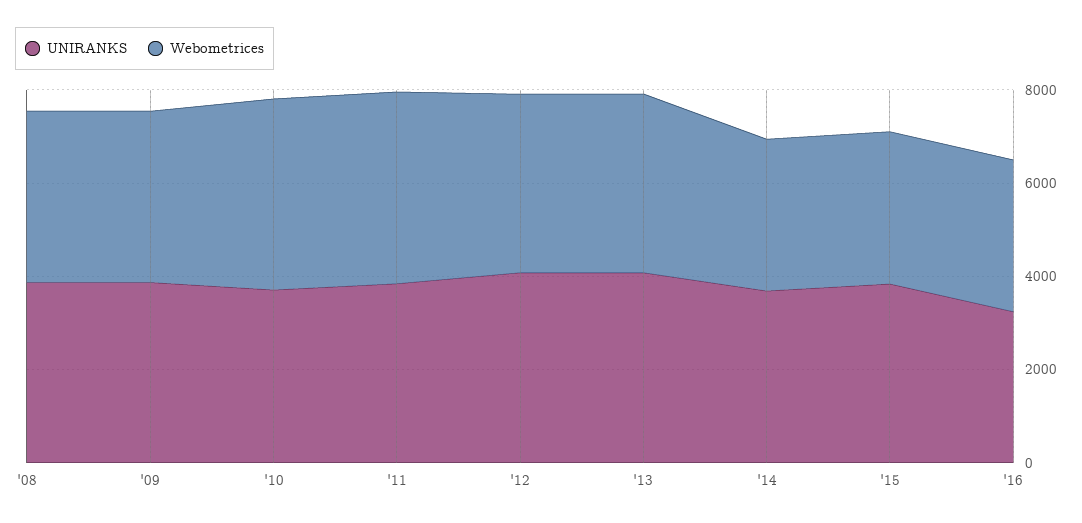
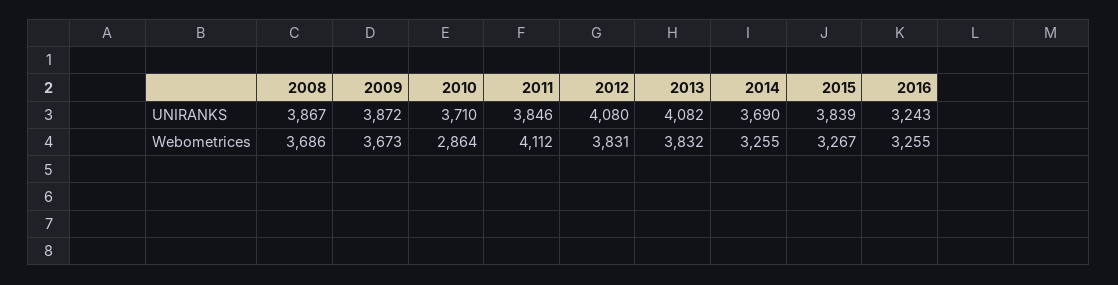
  {
    "UNIRANKS": {
      "'08": 3867,
      "'09": 3872,
      "'10": 3710,
      "'11": 3846,
      "'12": 4080,
      "'13": 4082,
      "'14": 3690,
      "'15": 3839,
      "'16": 3243
    },
    "Webometrices": {
      "'08": 3686,
      "'09": 3673,
-     "'10": 4000,
+     "'10": 2864,
      "'11": 4112,
      "'12": 3831,
      "'13": 3832,
      "'14": 3255,
      "'15": 3267,
      "'16": 3255
    }
  }

